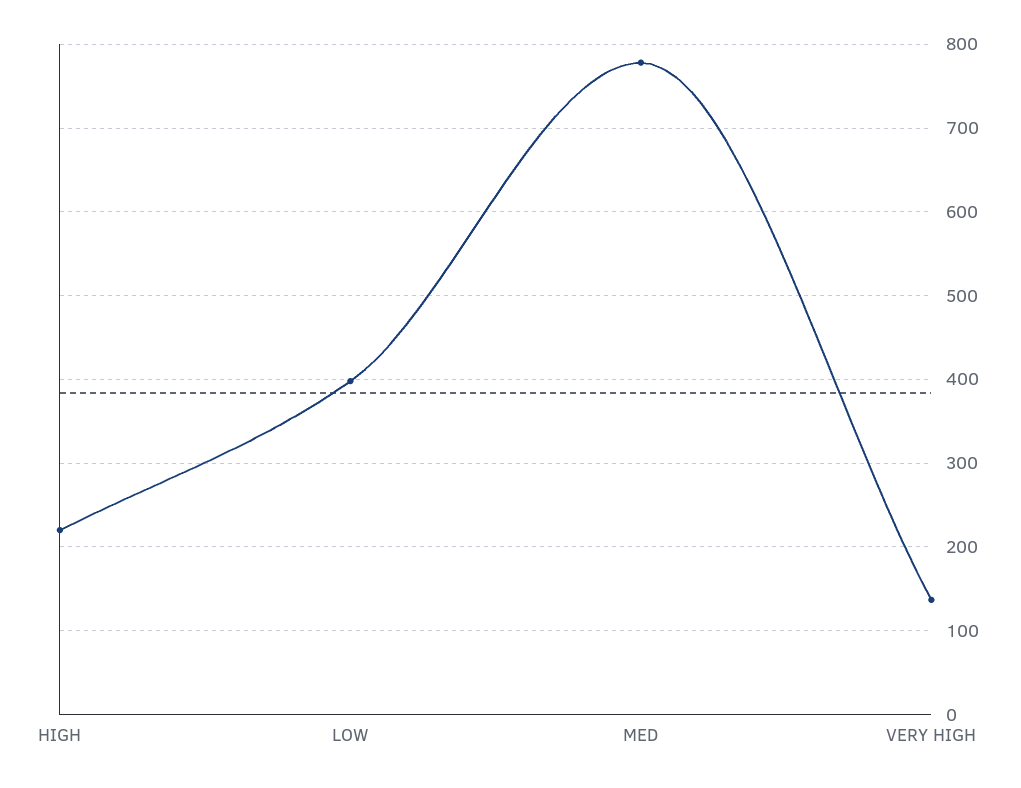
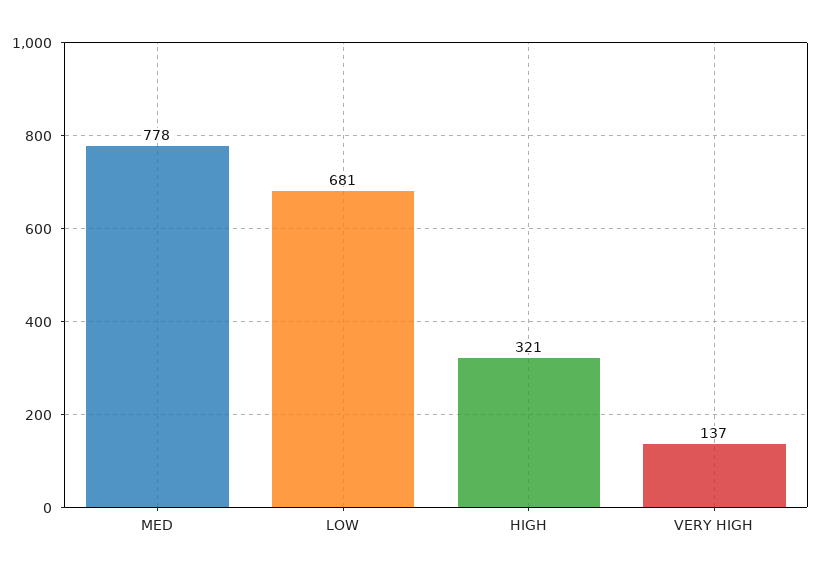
  {
-   "HIGH": 220,
+   "HIGH": 321,
-   "LOW": 400,
+   "LOW": 681,
    "MED": 778,
    "VERY HIGH": 137
  }

